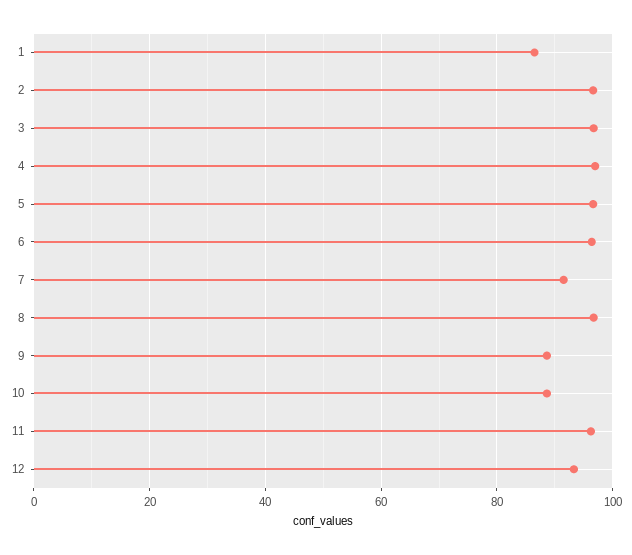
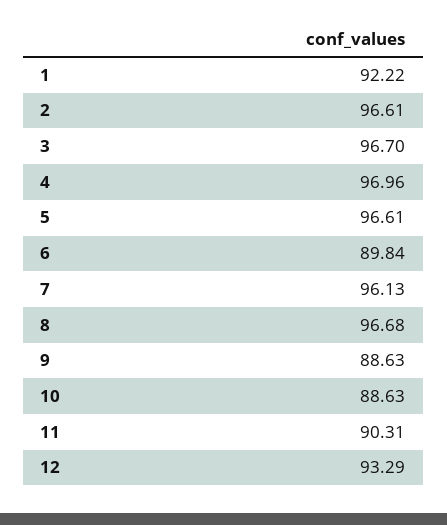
  {
-   "1": 86,
+   "1": 92.22,
    "2": 96.61,
    "3": 96.7,
    "4": 96.96,
    "5": 96.61,
-   "6": 96,
+   "6": 89.84,
-   "7": 92,
+   "7": 96.13,
    "8": 96.68,
    "9": 88.63,
    "10": 88.63,
-   "11": 96,
+   "11": 90.31,
    "12": 93.29
  }

